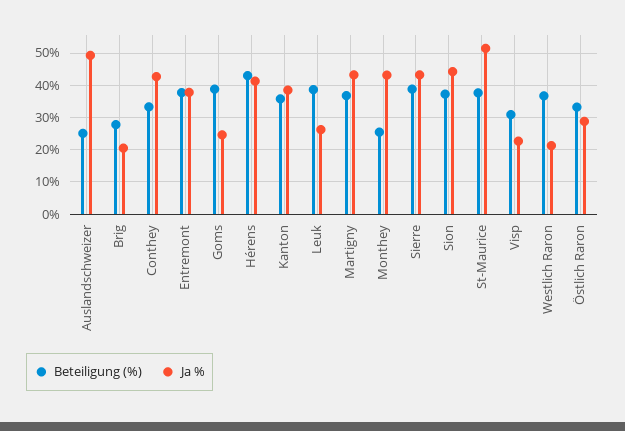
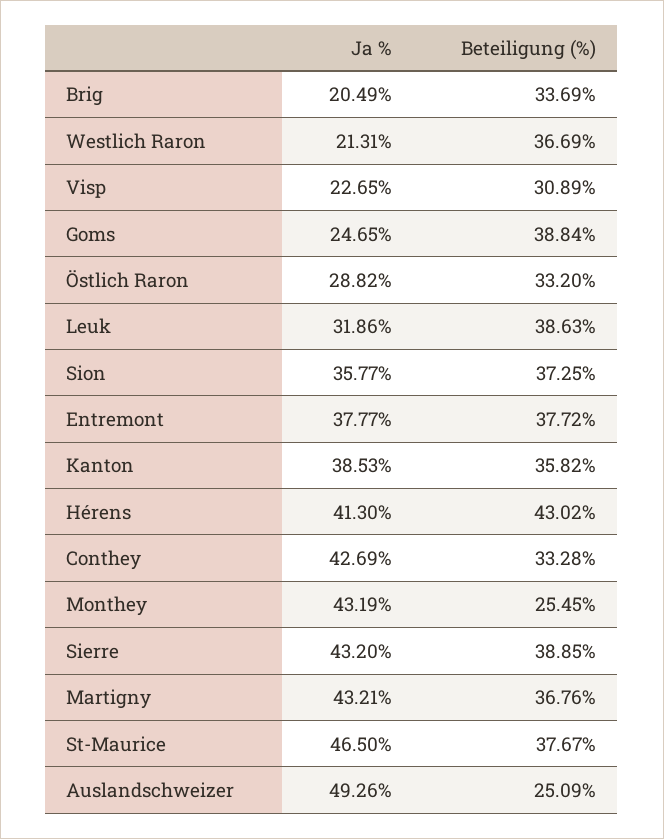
  {
    "Beteiligung (%)": {
      "Auslandschweizer": 25.09,
-     "Brig": 28,
+     "Brig": 33.69,
      "Conthey": 33.28,
      "Entremont": 37.72,
      "Goms": 38.84,
      "Hérens": 43.02,
      "Kanton": 35.82,
      "Leuk": 38.63,
      "Martigny": 36.76,
      "Monthey": 25.45,
      "Sierre": 38.85,
      "Sion": 37.25,
      "St-Maurice": 37.67,
      "Visp": 30.89,
      "Westlich Raron": 36.69,
      "Östlich Raron": 33.2
    },
    "Ja %": {
      "Auslandschweizer": 49.26,
      "Brig": 20.49,
      "Conthey": 42.69,
      "Entremont": 37.77,
      "Goms": 24.65,
      "Hérens": 41.3,
      "Kanton": 38.53,
-     "Leuk": 26,
+     "Leuk": 31.86,
      "Martigny": 43.21,
      "Monthey": 43.19,
      "Sierre": 43.2,
-     "Sion": 44,
+     "Sion": 35.77,
-     "St-Maurice": 52,
+     "St-Maurice": 46.5,
      "Visp": 22.65,
      "Westlich Raron": 21.31,
      "Östlich Raron": 28.82
    }
  }

